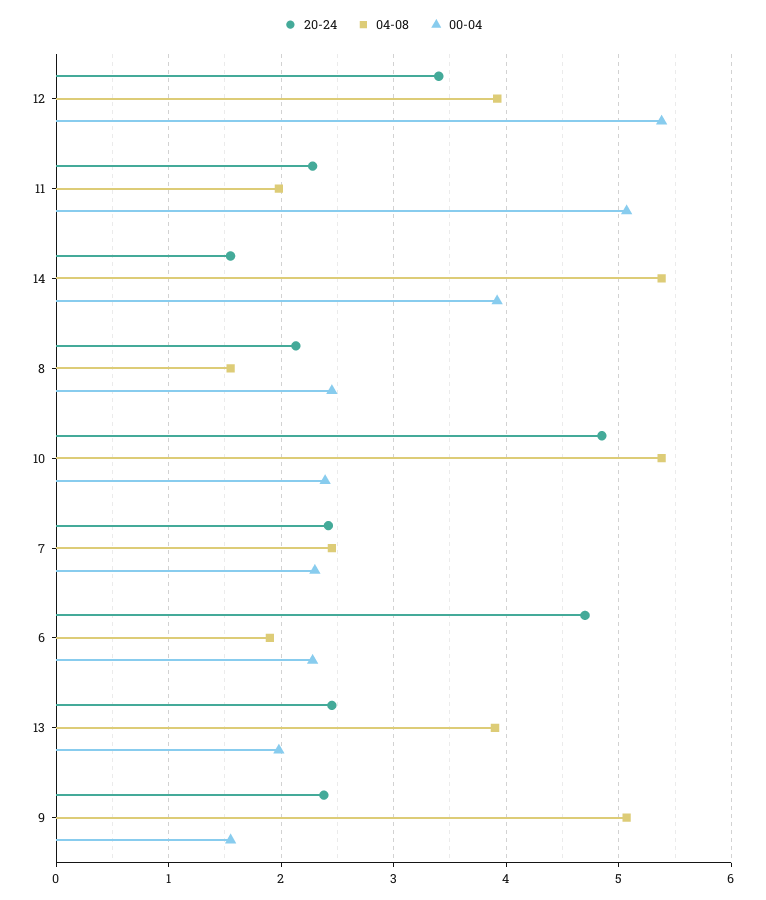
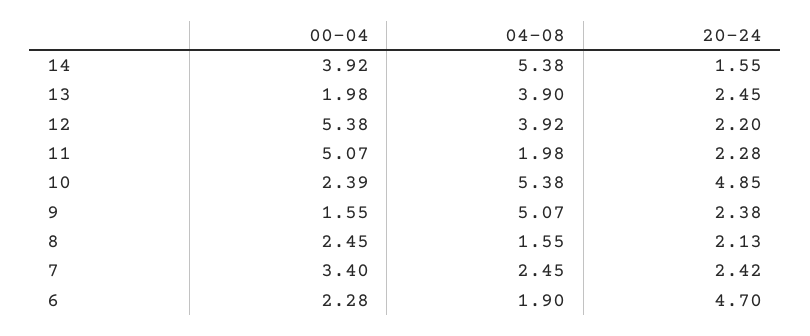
  {
    "20-24": {
-     "12": 3.4,
+     "12": 2.2,
      "11": 2.28,
      "14": 1.55,
      "8": 2.13,
      "10": 4.85,
      "7": 2.42,
      "6": 4.7,
      "13": 2.45,
      "9": 2.38
    },
    "04-08": {
      "12": 3.92,
      "11": 1.98,
      "14": 5.38,
      "8": 1.55,
      "10": 5.38,
      "7": 2.45,
      "6": 1.9,
      "13": 3.9,
      "9": 5.07
    },
    "00-04": {
      "12": 5.38,
      "11": 5.07,
      "14": 3.92,
      "8": 2.45,
      "10": 2.39,
-     "7": 2.3,
+     "7": 3.4,
      "6": 2.28,
      "13": 1.98,
      "9": 1.55
    }
  }

